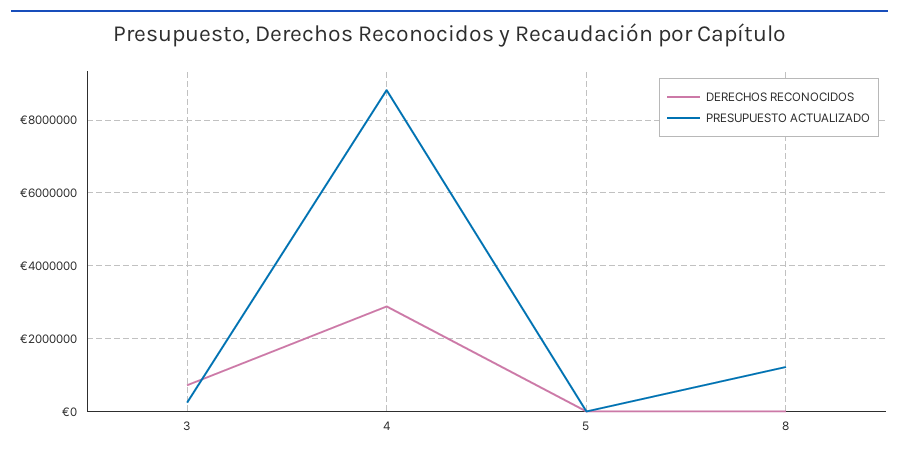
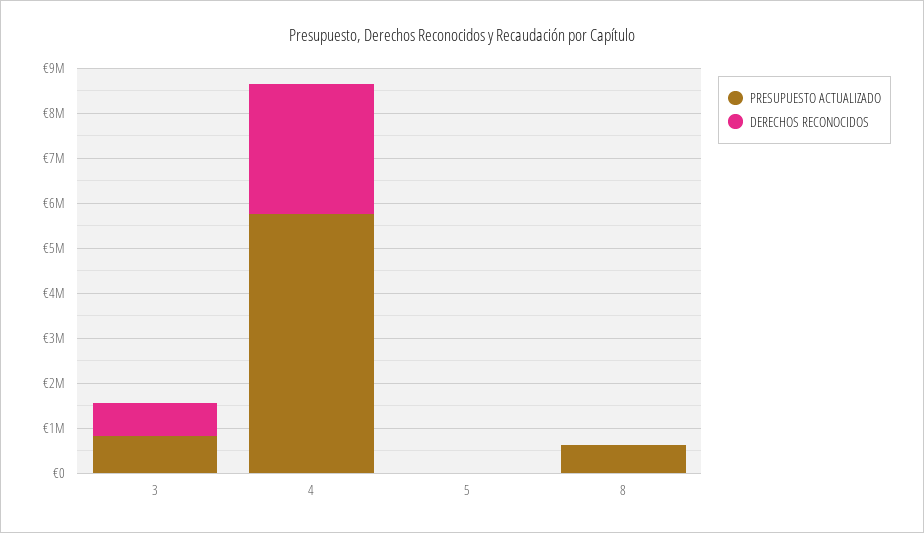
  {
    "DERECHOS RECONOCIDOS": {
      "3": 800000,
      "4": 2800000,
      "5": 0,
      "8": 0
    },
    "PRESUPUESTO ACTUALIZADO": {
-     "3": 200000,
+     "3": 800000,
-     "4": 8800000,
+     "4": 5800000,
      "5": 0,
-     "8": 1200000
+     "8": 600000
    }
  }

